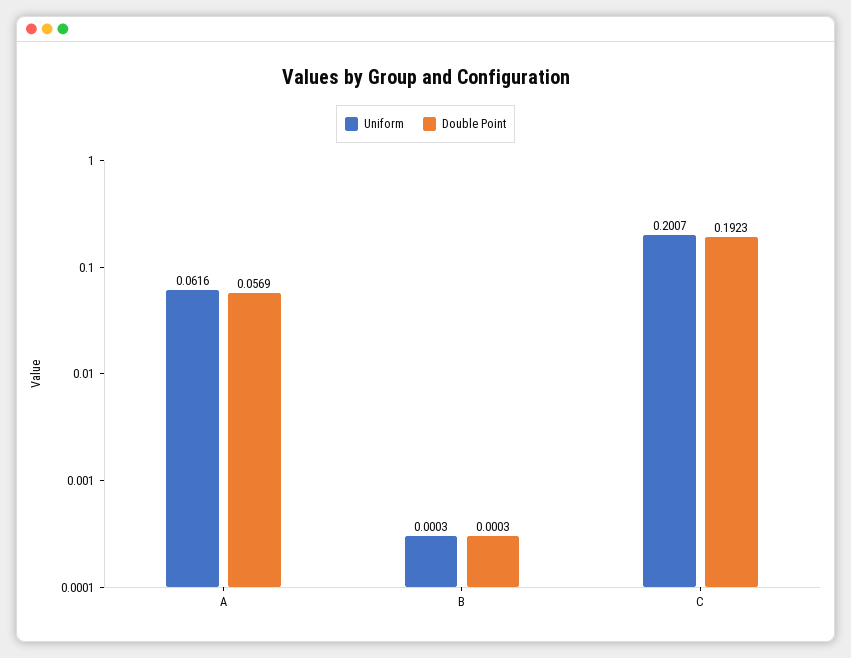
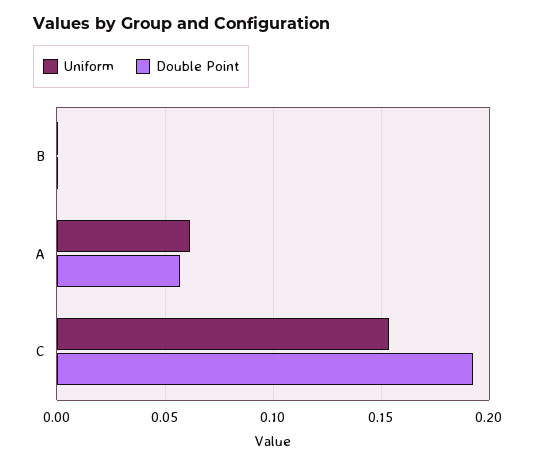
  {
    "Uniform": {
      "A": 0.0616,
      "B": 0.0003,
-     "C": 0.2007
+     "C": 0.155
    },
    "Double Point": {
      "A": 0.0569,
      "B": 0.0003,
      "C": 0.1923
    }
  }

